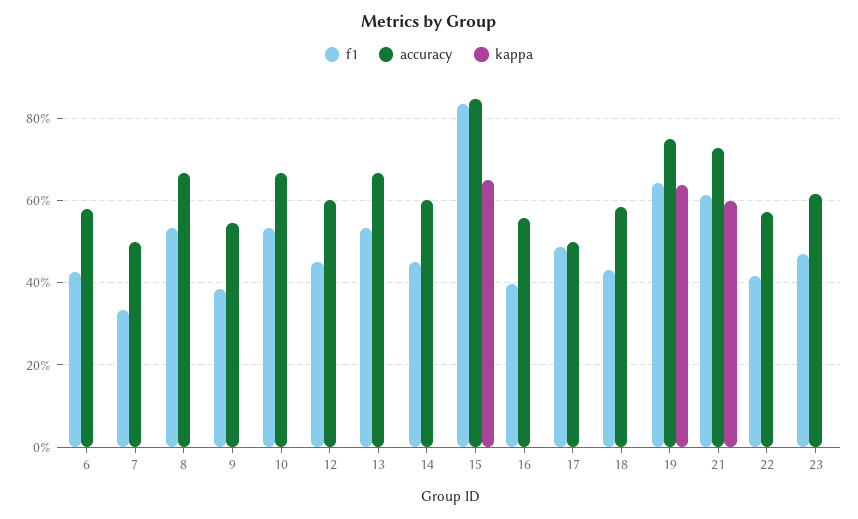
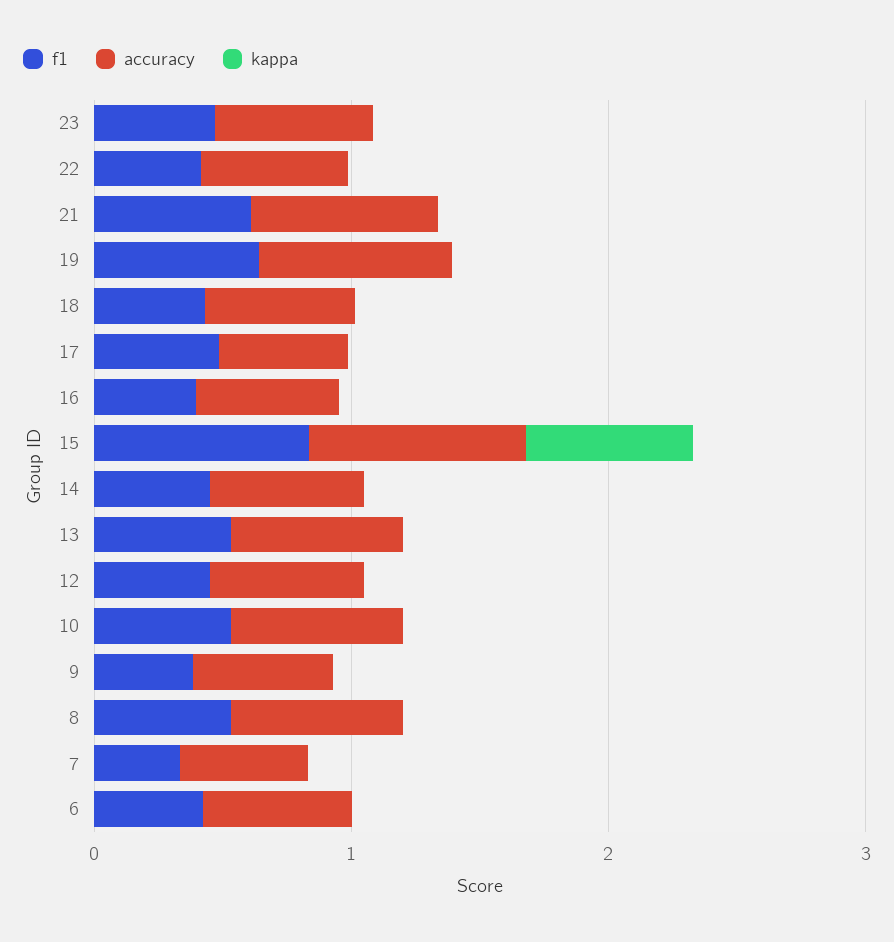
  {
    "f1": {
      "6": 0.42,
      "7": 0.34,
      "8": 0.54,
      "9": 0.38,
      "10": 0.54,
      "12": 0.46,
      "13": 0.54,
      "14": 0.46,
      "15": 0.84,
      "16": 0.4,
      "17": 0.48,
      "18": 0.44,
      "19": 0.64,
      "21": 0.62,
      "22": 0.42,
      "23": 0.46
    },
    "accuracy": {
      "6": 0.58,
      "7": 0.5,
      "8": 0.66,
      "9": 0.54,
      "10": 0.66,
      "12": 0.6,
      "13": 0.66,
      "14": 0.6,
      "15": 0.84,
      "16": 0.56,
      "17": 0.5,
      "18": 0.58,
      "19": 0.76,
      "21": 0.72,
      "22": 0.58,
      "23": 0.62
    },
    "kappa": {
      "6": 0,
      "7": 0,
      "8": 0,
      "9": 0,
      "10": 0,
      "12": 0,
      "13": 0,
      "14": 0,
      "15": 0.64,
      "16": 0,
      "17": 0,
      "18": 0,
-     "19": 0.64,
+     "19": 0,
-     "21": 0.6,
+     "21": 0,
      "22": 0,
      "23": 0
    }
  }

